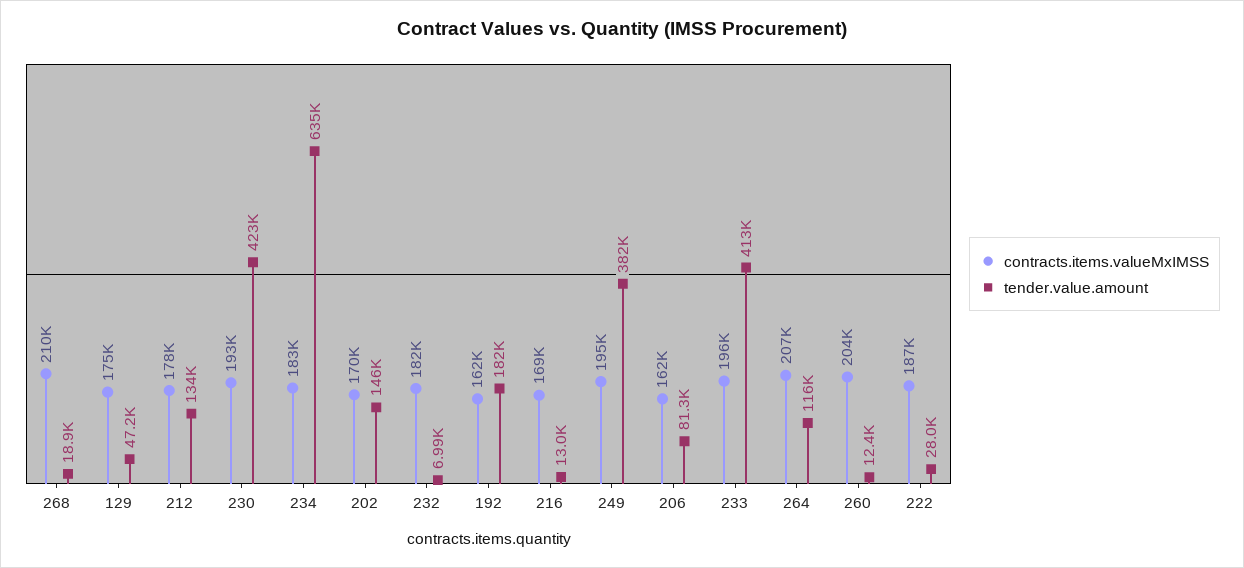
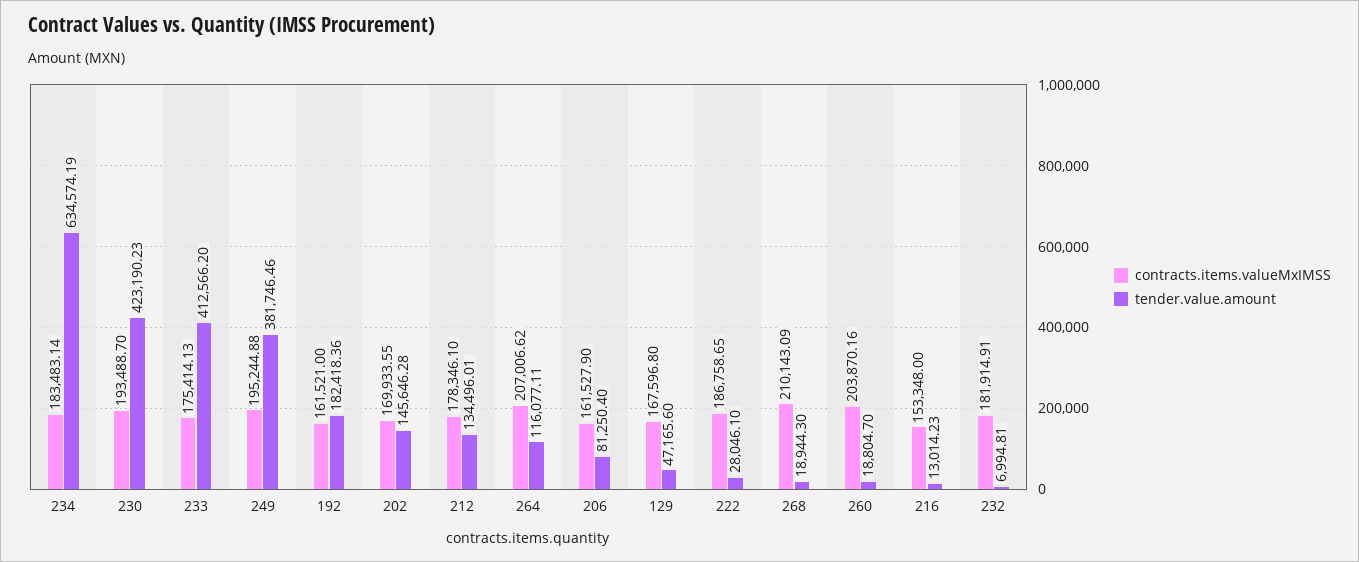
  {
    "contracts.items.valueMxIMSS": {
      "268": 210143.09,
-     "129": 175000,
+     "129": 167596.8,
      "212": 178346.1,
      "230": 193488.7,
      "234": 183483.14,
      "202": 169933.55,
      "232": 181914.91,
      "192": 161521,
-     "216": 169000,
+     "216": 153348,
      "249": 195244.88,
      "206": 161527.9,
-     "233": 196000,
+     "233": 175414.13,
      "264": 207006.62,
      "260": 203870.16,
      "222": 186758.65
    },
    "tender.value.amount": {
      "268": 18944.3,
      "129": 47165.6,
      "212": 134496.01,
      "230": 423190.23,
      "234": 634574.19,
      "202": 145646.28,
      "232": 6994.81,
      "192": 182418.36,
      "216": 13014.23,
      "249": 381746.46,
      "206": 81250.4,
      "233": 412566.2,
      "264": 116077.11,
-     "260": 12400,
+     "260": 18804.7,
      "222": 28046.1
    }
  }

